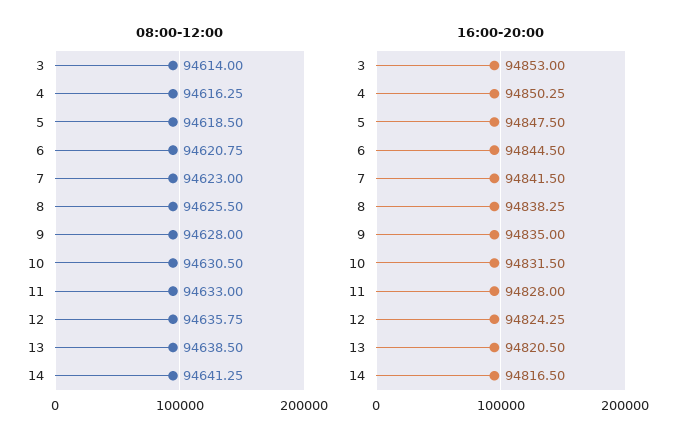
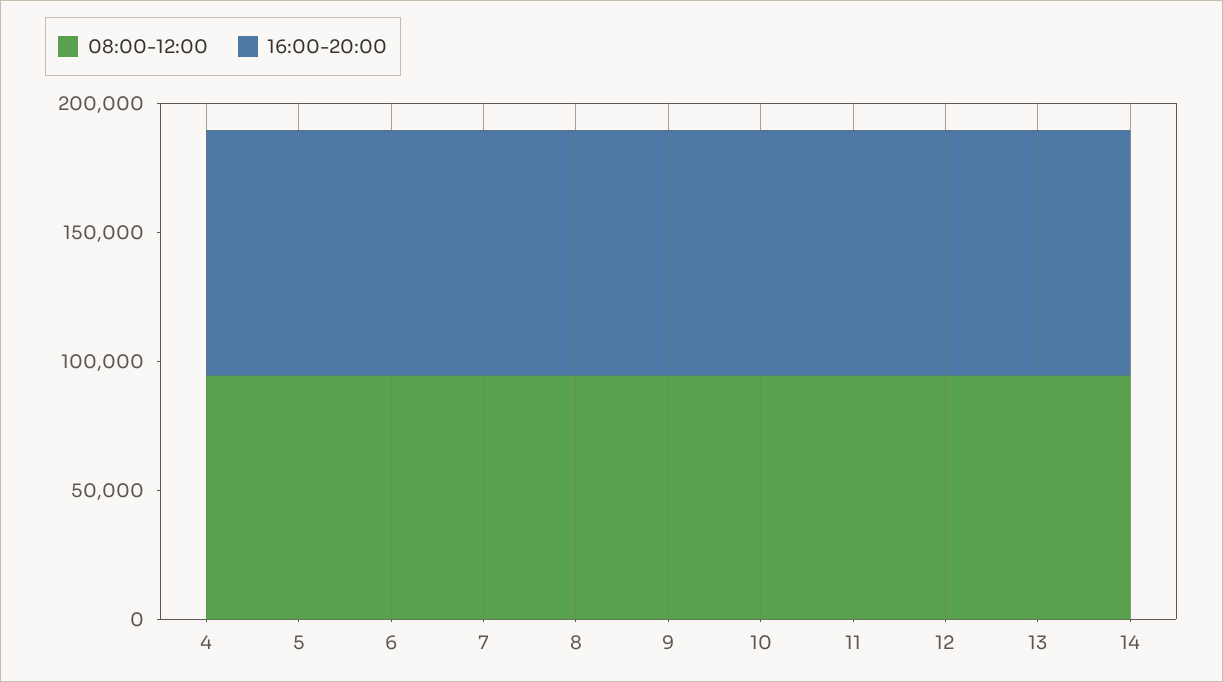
  {
    "08:00-12:00": {
-     "3": 94614,
      "4": 94616.25,
      "5": 94618.5,
      "6": 94620.75,
      "7": 94623,
      "8": 94625.5,
      "9": 94628,
      "10": 94630.5,
      "11": 94633,
      "12": 94635.75,
      "13": 94638.5,
      "14": 94641.25
    },
    "16:00-20:00": {
-     "3": 94853,
      "4": 94850.25,
      "5": 94847.5,
      "6": 94844.5,
      "7": 94841.5,
      "8": 94838.25,
      "9": 94835,
      "10": 94831.5,
      "11": 94828,
      "12": 94824.25,
      "13": 94820.5,
      "14": 94816.5
    }
  }

